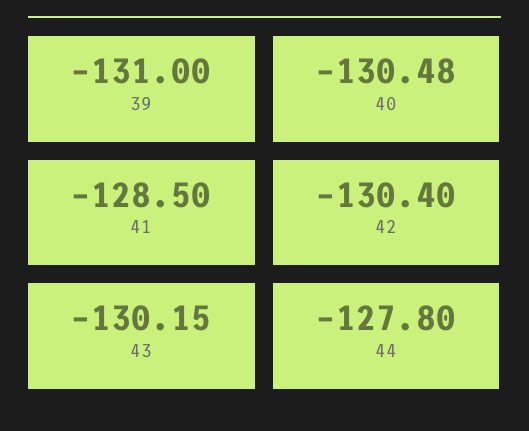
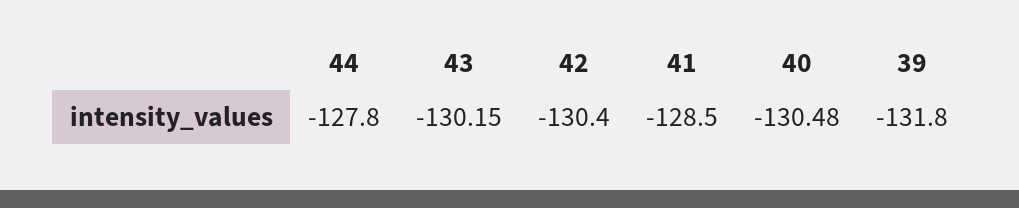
  {
-   "39": -131,
+   "39": -131.8,
    "40": -130.48,
    "41": -128.5,
    "42": -130.4,
    "43": -130.15,
    "44": -127.8
  }

